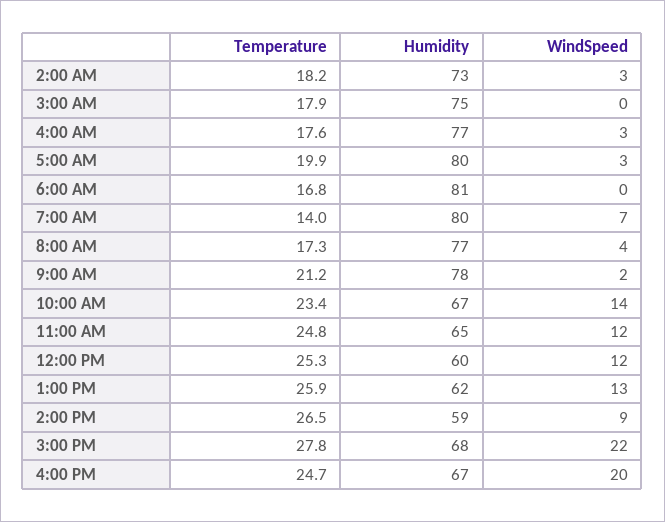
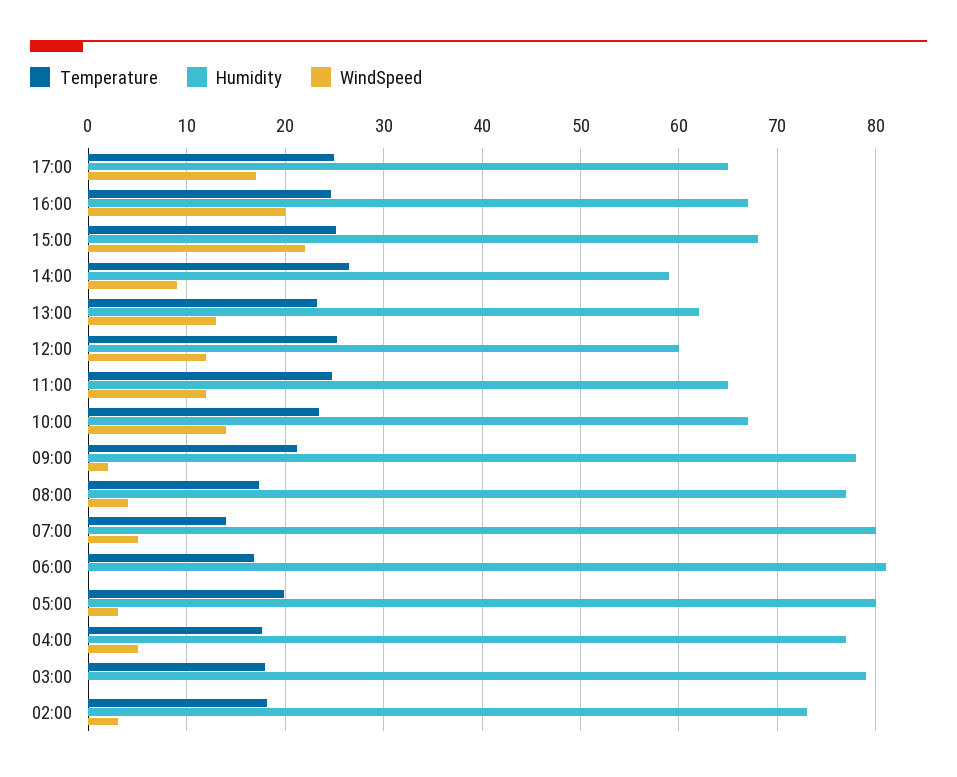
  {
    "Temperature": {
      "2:00 AM": 18.2,
      "3:00 AM": 17.9,
      "4:00 AM": 17.6,
      "5:00 AM": 19.9,
      "6:00 AM": 16.8,
      "7:00 AM": 14,
      "8:00 AM": 17.3,
      "9:00 AM": 21.2,
      "10:00 AM": 23.4,
      "11:00 AM": 24.8,
      "12:00 PM": 25.3,
-     "1:00 PM": 25.9,
+     "1:00 PM": 23,
      "2:00 PM": 26.5,
-     "3:00 PM": 27.8,
+     "3:00 PM": 25,
-     "4:00 PM": 24.7
+     "4:00 PM": 24.7,
+     "17:00": 25
    },
    "Humidity": {
      "2:00 AM": 73,
-     "3:00 AM": 75,
+     "3:00 AM": 79,
      "4:00 AM": 77,
      "5:00 AM": 80,
      "6:00 AM": 81,
      "7:00 AM": 80,
      "8:00 AM": 77,
      "9:00 AM": 78,
      "10:00 AM": 67,
      "11:00 AM": 65,
      "12:00 PM": 60,
      "1:00 PM": 62,
      "2:00 PM": 59,
      "3:00 PM": 68,
-     "4:00 PM": 67
+     "4:00 PM": 67,
+     "17:00": 65
    },
    "WindSpeed": {
      "2:00 AM": 3,
      "3:00 AM": 0,
-     "4:00 AM": 3,
+     "4:00 AM": 5,
      "5:00 AM": 3,
      "6:00 AM": 0,
-     "7:00 AM": 7,
+     "7:00 AM": 5,
      "8:00 AM": 4,
      "9:00 AM": 2,
      "10:00 AM": 14,
      "11:00 AM": 12,
      "12:00 PM": 12,
      "1:00 PM": 13,
      "2:00 PM": 9,
      "3:00 PM": 22,
-     "4:00 PM": 20
+     "4:00 PM": 20,
+     "17:00": 17
    }
  }

